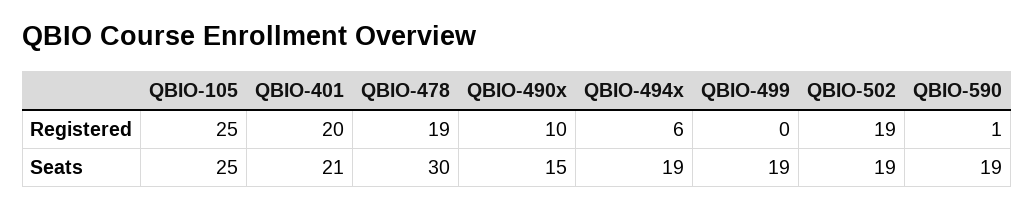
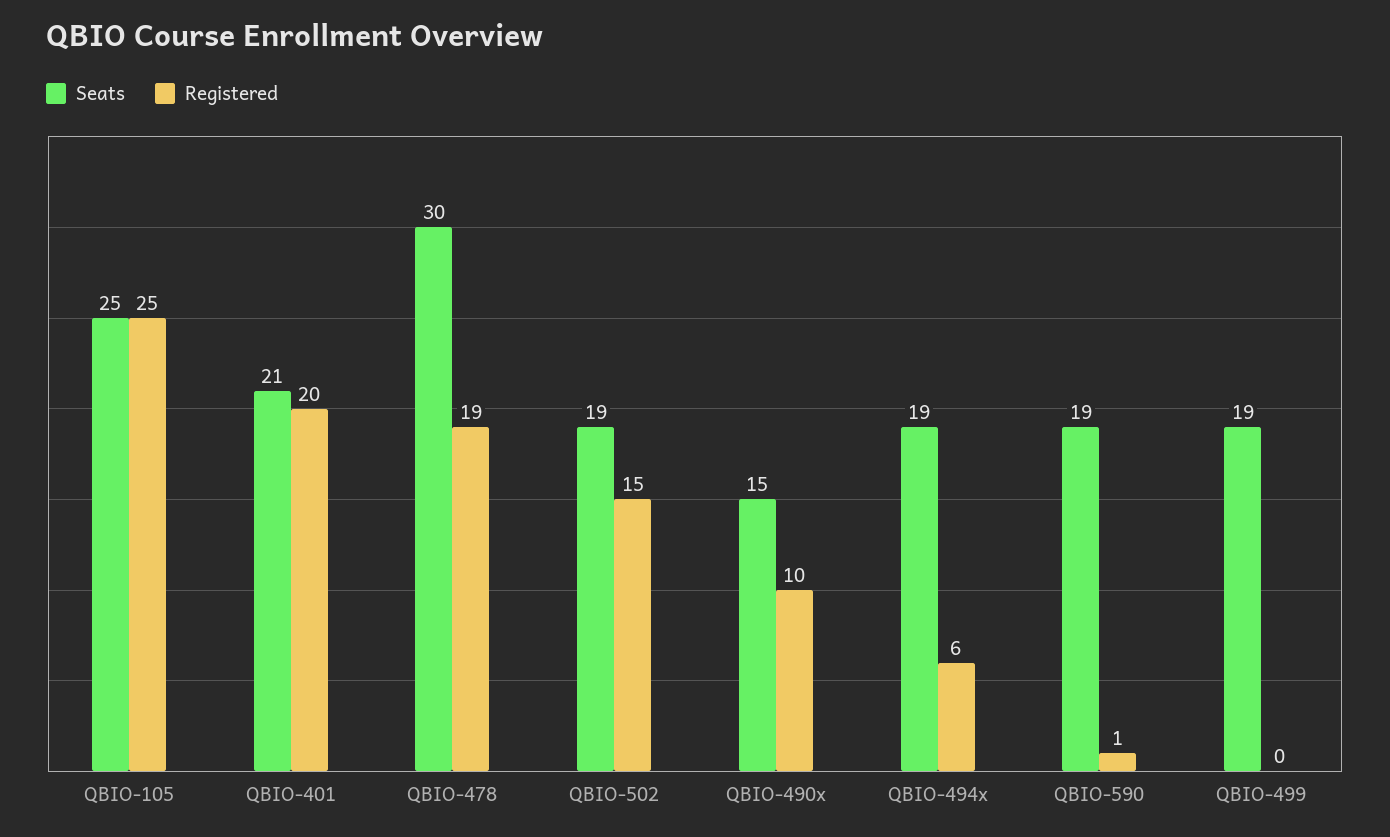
  {
    "Registered": {
      "QBIO-105": 25,
      "QBIO-401": 20,
      "QBIO-478": 19,
      "QBIO-490x": 10,
      "QBIO-494x": 6,
      "QBIO-499": 0,
-     "QBIO-502": 19,
+     "QBIO-502": 15,
      "QBIO-590": 1
    },
    "Seats": {
      "QBIO-105": 25,
      "QBIO-401": 21,
      "QBIO-478": 30,
      "QBIO-490x": 15,
      "QBIO-494x": 19,
      "QBIO-499": 19,
      "QBIO-502": 19,
      "QBIO-590": 19
    }
  }

